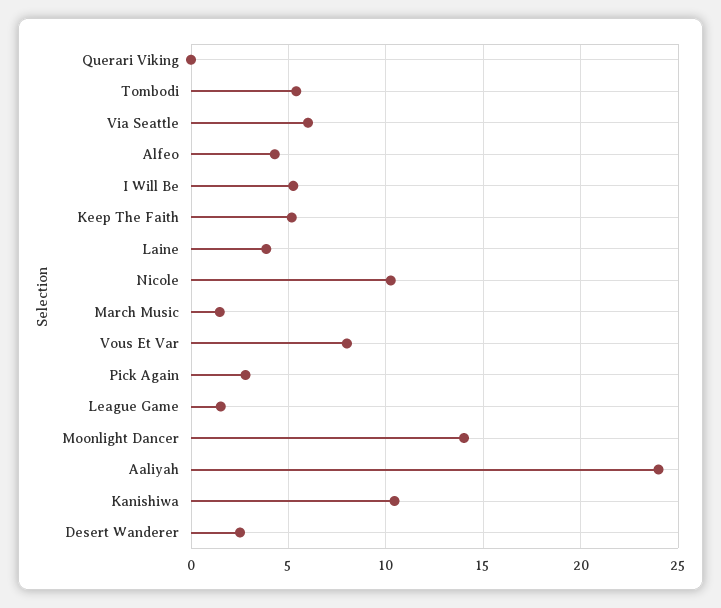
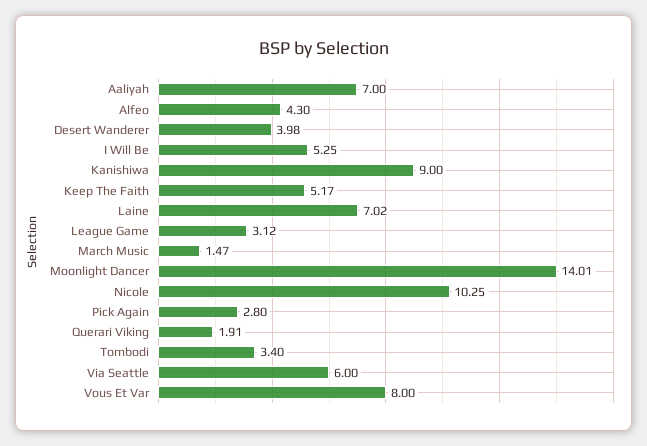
  {
-   "Querari Viking": 0,
+   "Querari Viking": 1.91,
-   "Tombodi": 5.5,
+   "Tombodi": 3.4,
    "Via Seattle": 6,
    "Alfeo": 4.3,
    "I Will Be": 5.25,
    "Keep The Faith": 5.17,
-   "Laine": 4,
+   "Laine": 7.02,
    "Nicole": 10.25,
    "March Music": 1.47,
    "Vous Et Var": 8,
    "Pick Again": 2.8,
-   "League Game": 1.5,
+   "League Game": 3.12,
    "Moonlight Dancer": 14.01,
-   "Aaliyah": 24,
+   "Aaliyah": 7,
-   "Kanishiwa": 10.5,
+   "Kanishiwa": 9,
-   "Desert Wanderer": 2.5
+   "Desert Wanderer": 3.98
  }

